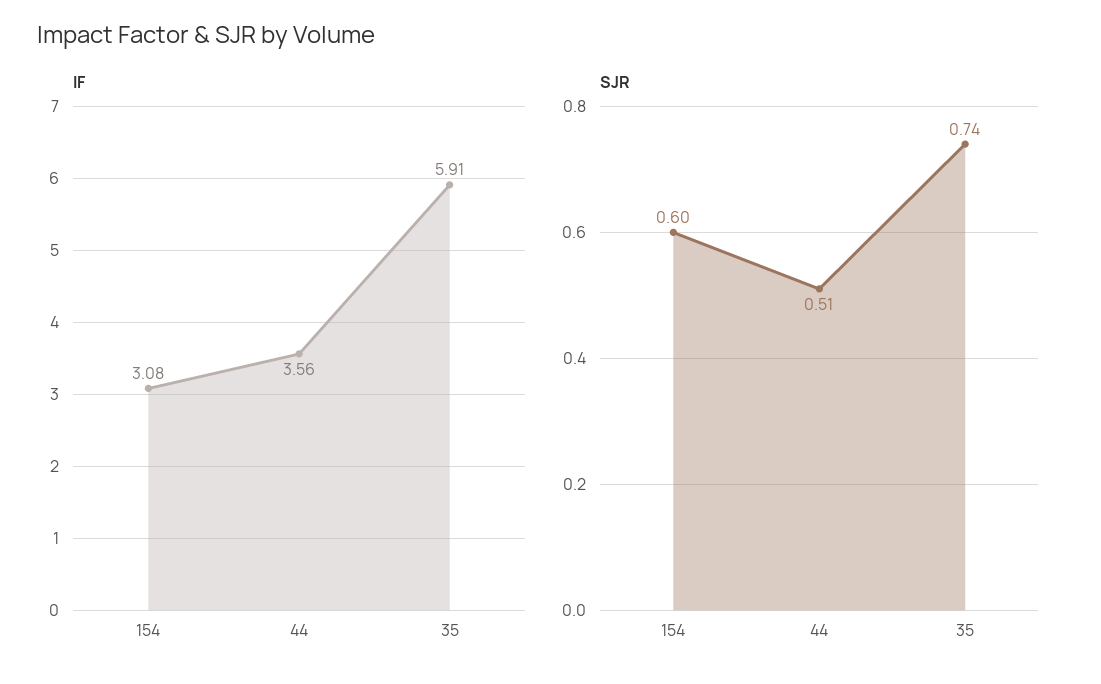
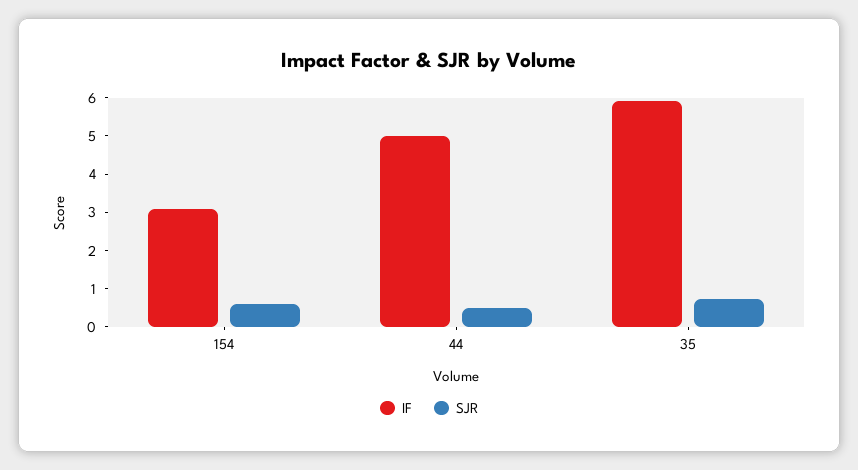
  {
    "IF": {
      "154": 3.08,
-     "44": 3.56,
+     "44": 5,
      "35": 5.91
    },
    "SJR": {
      "154": 0.6,
      "44": 0.51,
      "35": 0.74
    }
  }

